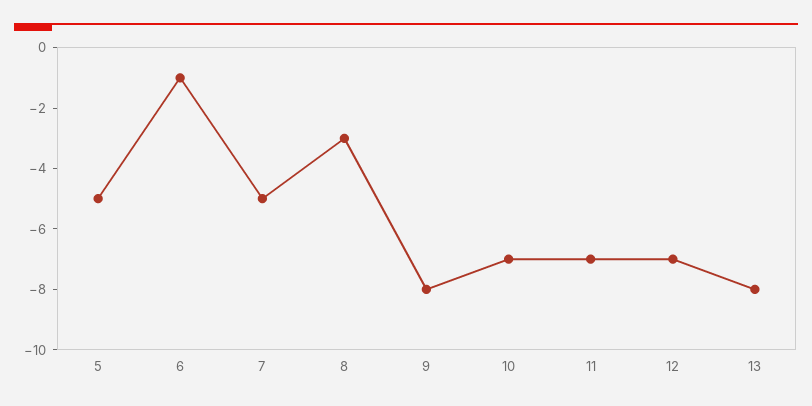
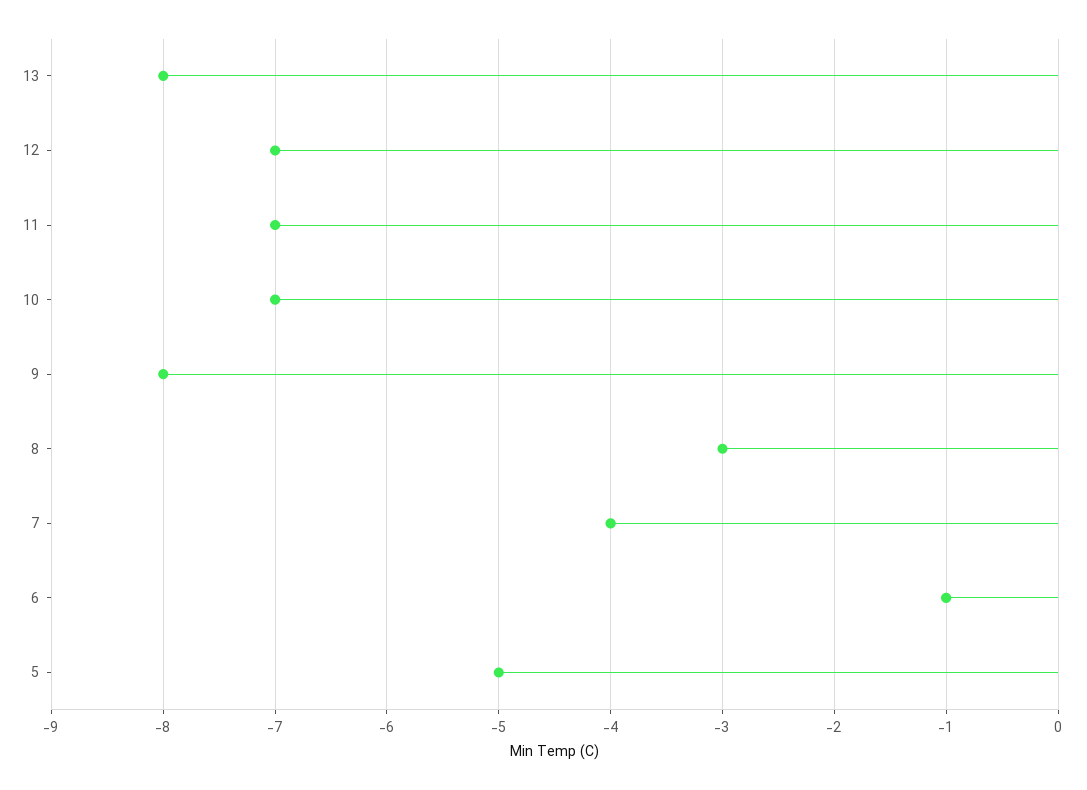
  {
    "5": -5,
    "6": -1,
-   "7": -5,
+   "7": -4,
    "8": -3,
    "9": -8,
    "10": -7,
    "11": -7,
    "12": -7,
    "13": -8
  }

